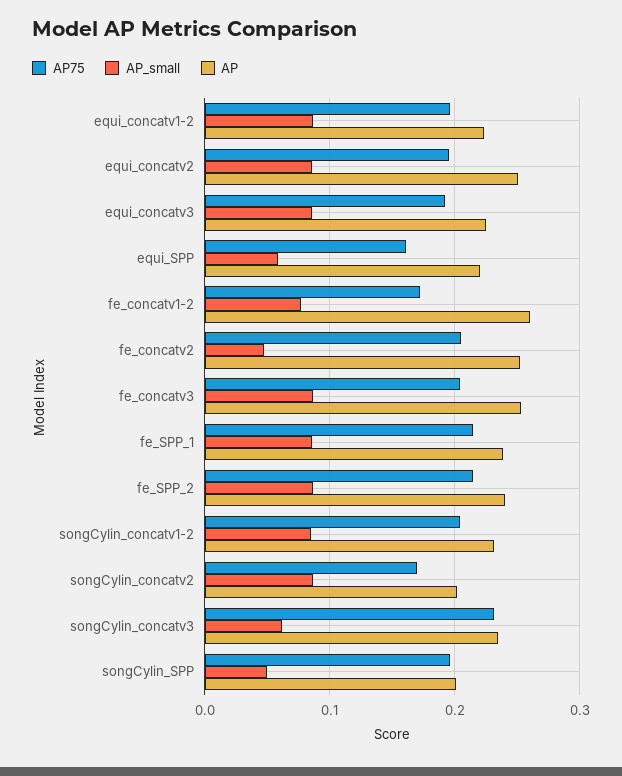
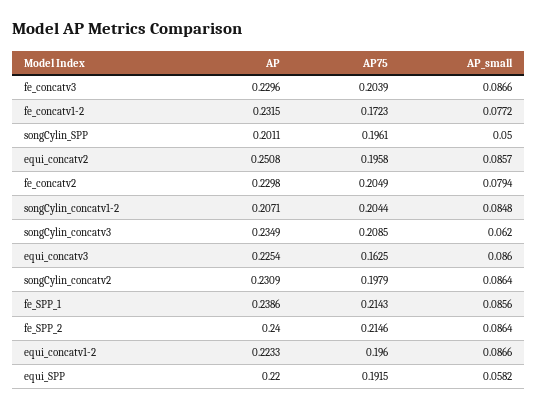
  {
    "AP75": {
      "equi_concatv1-2": 0.196,
      "equi_concatv2": 0.1958,
-     "equi_concatv3": 0.19,
+     "equi_concatv3": 0.1625,
-     "equi_SPP": 0.16,
+     "equi_SPP": 0.1915,
      "fe_concatv1-2": 0.1723,
      "fe_concatv2": 0.2049,
      "fe_concatv3": 0.2039,
      "fe_SPP_1": 0.2143,
      "fe_SPP_2": 0.2146,
      "songCylin_concatv1-2": 0.2044,
-     "songCylin_concatv2": 0.17,
+     "songCylin_concatv2": 0.1979,
-     "songCylin_concatv3": 0.23,
+     "songCylin_concatv3": 0.2085,
      "songCylin_SPP": 0.1961
    },
    "AP_small": {
      "equi_concatv1-2": 0.0866,
      "equi_concatv2": 0.0857,
      "equi_concatv3": 0.086,
      "equi_SPP": 0.0582,
      "fe_concatv1-2": 0.0772,
-     "fe_concatv2": 0.05,
+     "fe_concatv2": 0.0794,
      "fe_concatv3": 0.0866,
      "fe_SPP_1": 0.0856,
      "fe_SPP_2": 0.0864,
      "songCylin_concatv1-2": 0.0848,
      "songCylin_concatv2": 0.0864,
      "songCylin_concatv3": 0.062,
      "songCylin_SPP": 0.05
    },
    "AP": {
      "equi_concatv1-2": 0.2233,
      "equi_concatv2": 0.2508,
      "equi_concatv3": 0.2254,
      "equi_SPP": 0.22,
-     "fe_concatv1-2": 0.26,
+     "fe_concatv1-2": 0.2315,
-     "fe_concatv2": 0.25,
+     "fe_concatv2": 0.2298,
-     "fe_concatv3": 0.25,
+     "fe_concatv3": 0.2296,
      "fe_SPP_1": 0.2386,
      "fe_SPP_2": 0.24,
-     "songCylin_concatv1-2": 0.23,
+     "songCylin_concatv1-2": 0.2071,
-     "songCylin_concatv2": 0.2,
+     "songCylin_concatv2": 0.2309,
      "songCylin_concatv3": 0.2349,
      "songCylin_SPP": 0.2011
    }
  }

